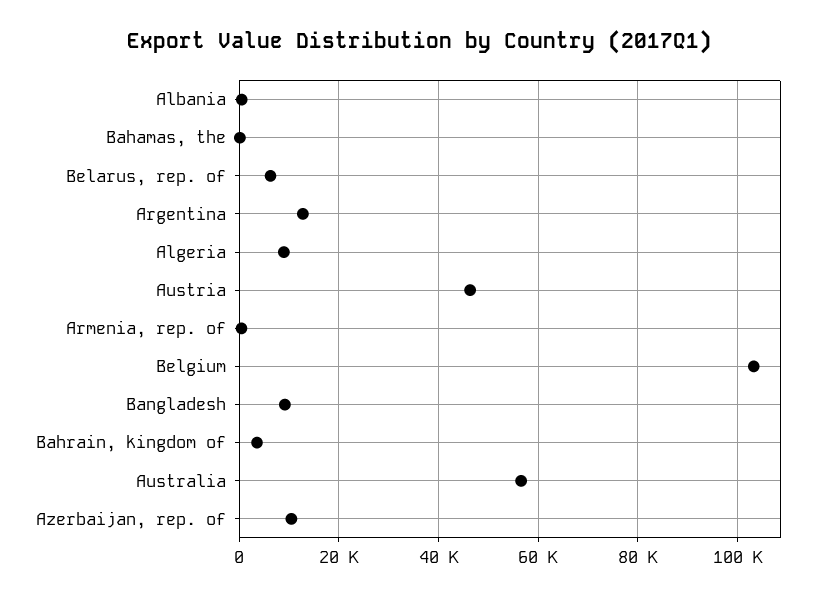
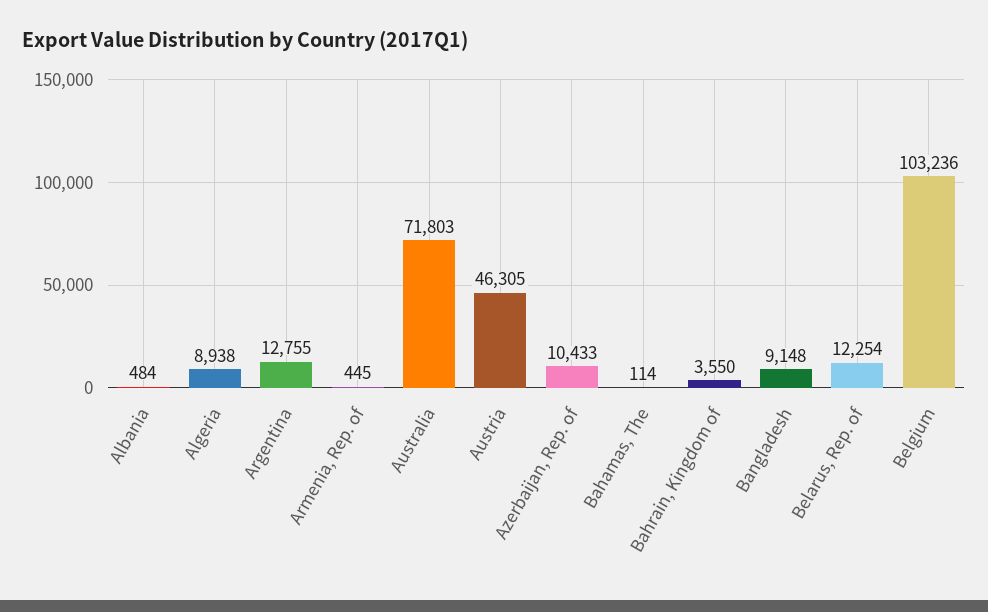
  {
    "Albania": 484,
    "Bahamas, the": 114,
-   "Belarus, rep. of": 6000,
+   "Belarus, rep. of": 12254,
    "Argentina": 12755,
    "Algeria": 8938,
    "Austria": 46305,
    "Armenia, rep. of": 445,
    "Belgium": 103236,
    "Bangladesh": 9148,
    "Bahrain, kingdom of": 3550,
-   "Australia": 56000,
+   "Australia": 71803,
    "Azerbaijan, rep. of": 10433
  }

